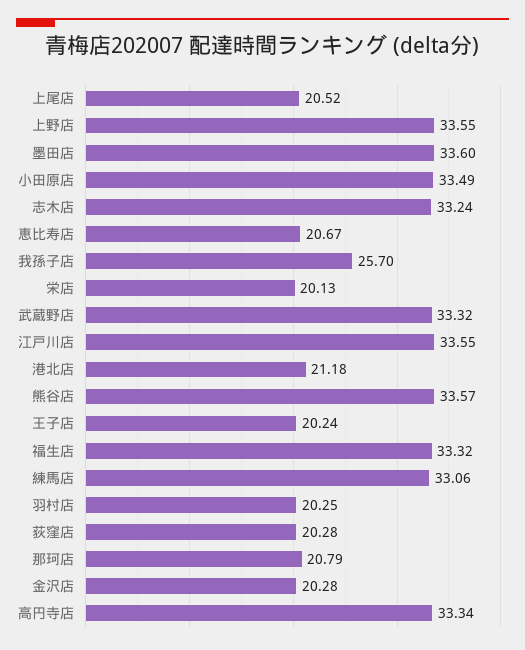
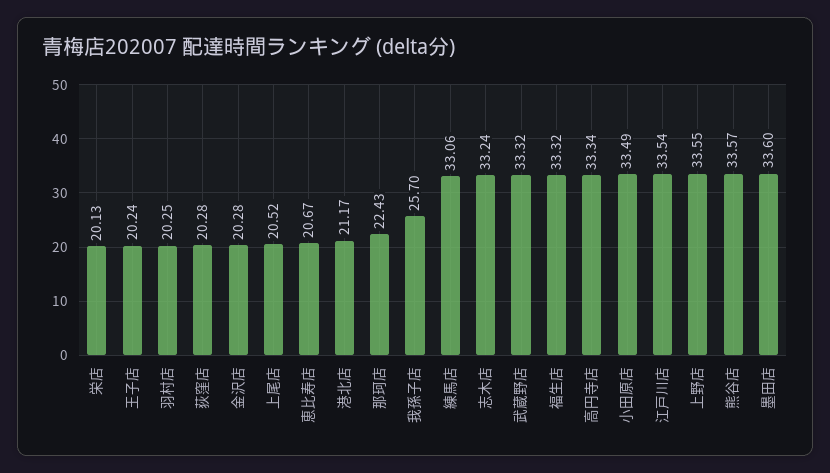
  {
    "上尾店": 20.52,
    "上野店": 33.55,
    "墨田店": 33.6,
    "小田原店": 33.49,
    "志木店": 33.24,
    "恵比寿店": 20.67,
    "我孫子店": 25.7,
    "栄店": 20.13,
    "武蔵野店": 33.32,
-   "江戸川店": 33.55,
+   "江戸川店": 33.54,
-   "港北店": 21.18,
+   "港北店": 21.17,
    "熊谷店": 33.57,
    "王子店": 20.24,
    "福生店": 33.32,
    "練馬店": 33.06,
    "羽村店": 20.25,
    "荻窪店": 20.28,
-   "那珂店": 20.79,
+   "那珂店": 22.43,
    "金沢店": 20.28,
    "高円寺店": 33.34
  }

